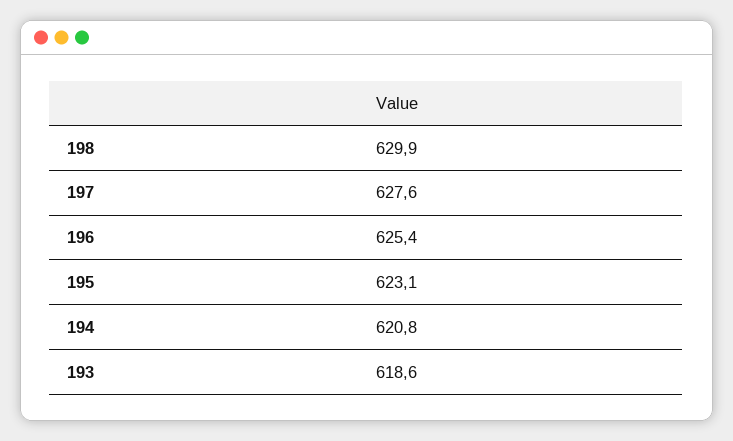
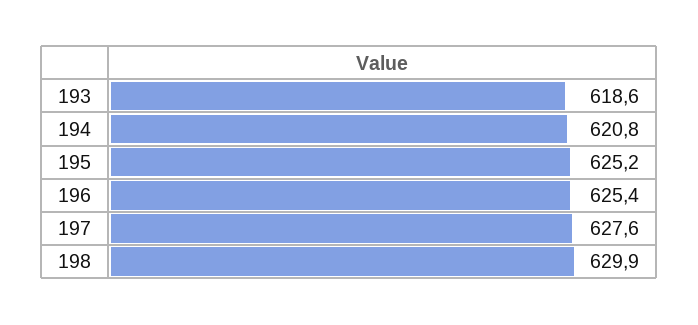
  {
    "198": 629.9,
    "197": 627.6,
    "196": 625.4,
-   "195": 623.1,
+   "195": 625.2,
    "194": 620.8,
    "193": 618.6
  }

